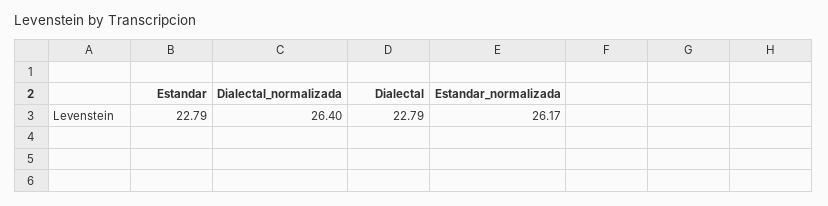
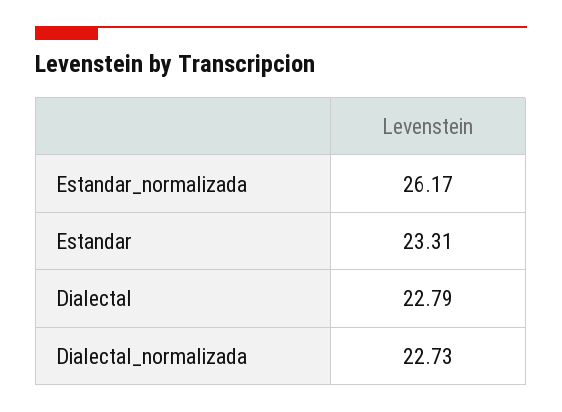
  {
-   "Estandar": 22.79,
+   "Estandar": 23.31,
-   "Dialectal_normalizada": 26.4,
+   "Dialectal_normalizada": 22.73,
    "Dialectal": 22.79,
    "Estandar_normalizada": 26.17
  }

